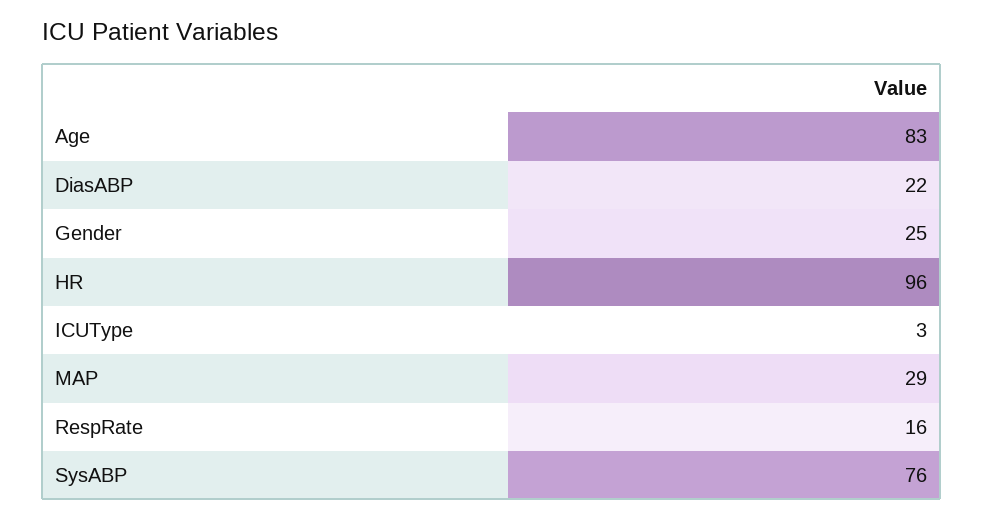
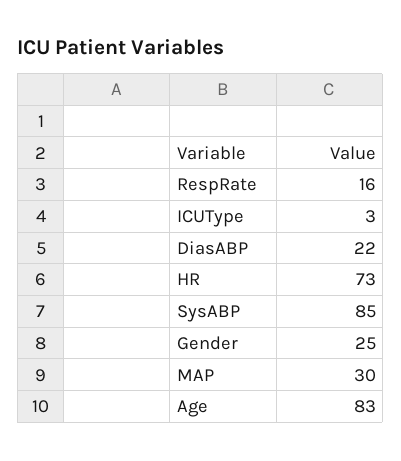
  {
    "Age": 83,
    "DiasABP": 22,
    "Gender": 25,
-   "HR": 96,
+   "HR": 73,
    "ICUType": 3,
-   "MAP": 29,
+   "MAP": 30,
    "RespRate": 16,
-   "SysABP": 76
+   "SysABP": 85
  }

